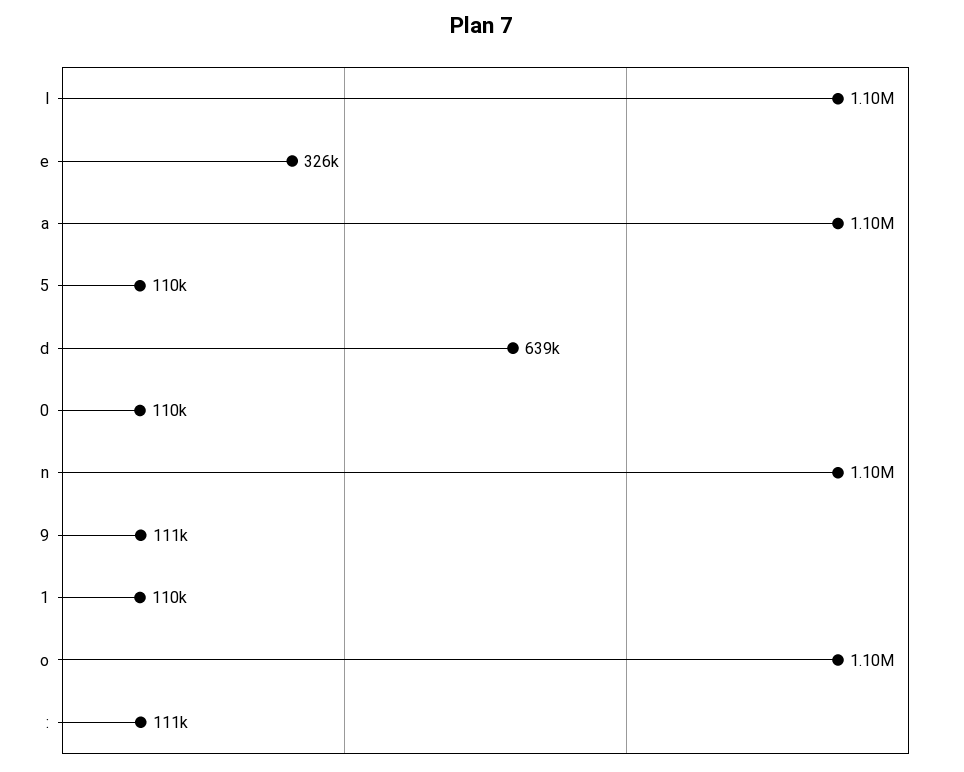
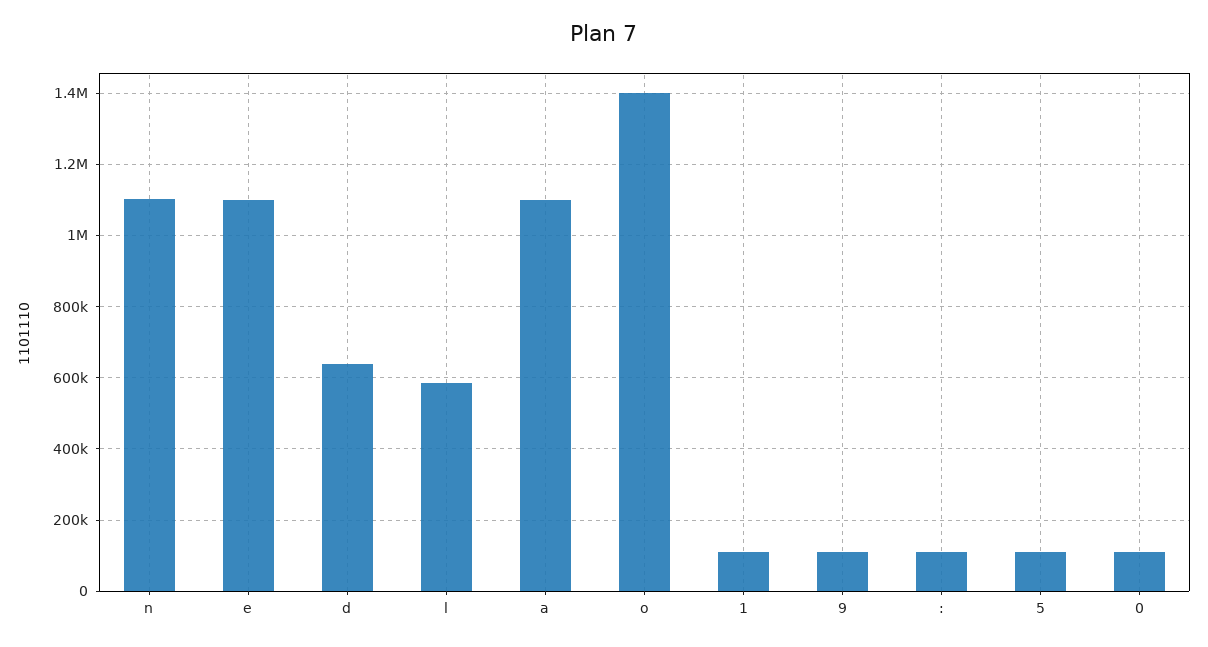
  {
-   "l": 1100000,
+   "l": 580000,
-   "e": 326000,
+   "e": 1100000,
    "a": 1100000,
    "5": 110000,
    "d": 639000,
    "0": 110000,
    "n": 1100000,
    "9": 111000,
    "1": 110000,
-   "o": 1100000,
+   "o": 1400000,
    ":": 111000
  }

